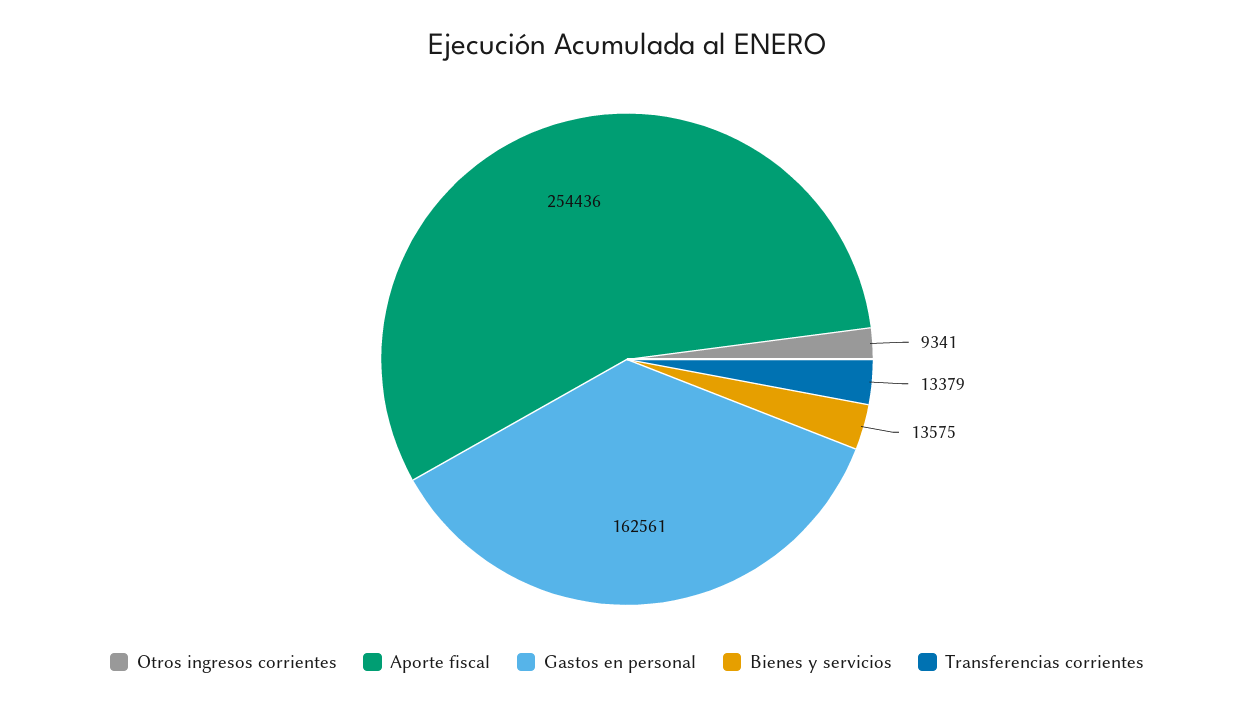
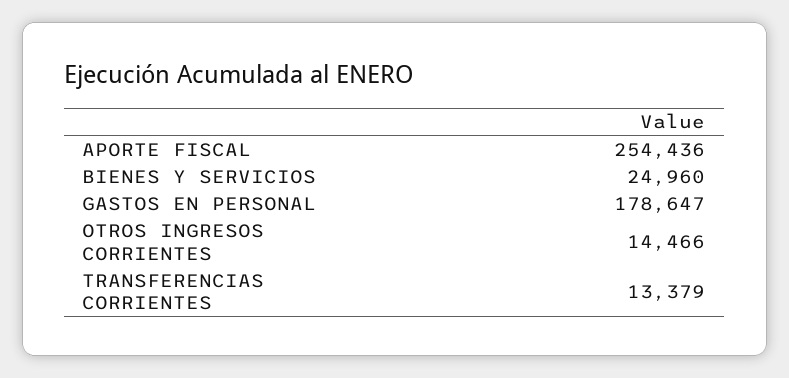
  {
-   "Otros ingresos corrientes": 9341,
+   "Otros ingresos corrientes": 14466,
    "Aporte fiscal": 254436,
-   "Gastos en personal": 162561,
+   "Gastos en personal": 178647,
-   "Bienes y servicios": 13575,
+   "Bienes y servicios": 24960,
    "Transferencias corrientes": 13379
  }

